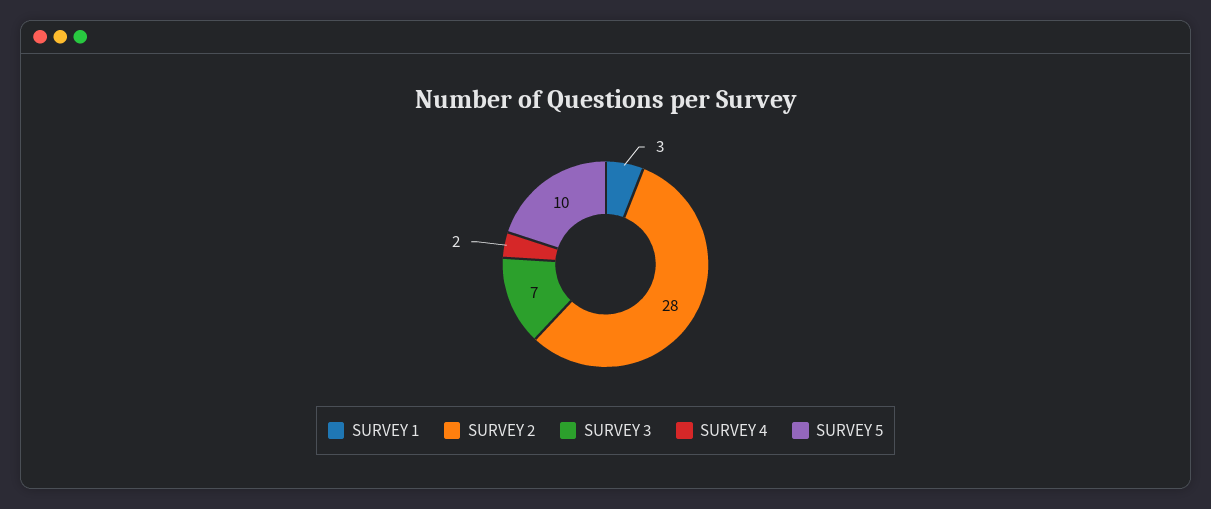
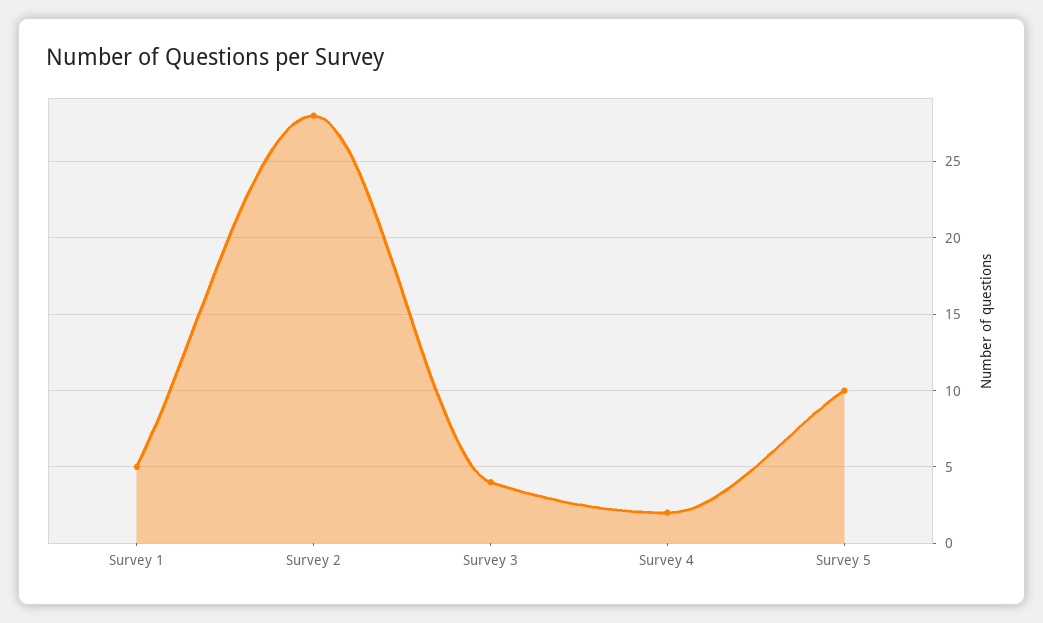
  {
-   "SURVEY 1": 3,
+   "SURVEY 1": 5,
    "SURVEY 2": 28,
-   "SURVEY 3": 7,
+   "SURVEY 3": 4,
    "SURVEY 4": 2,
    "SURVEY 5": 10
  }

